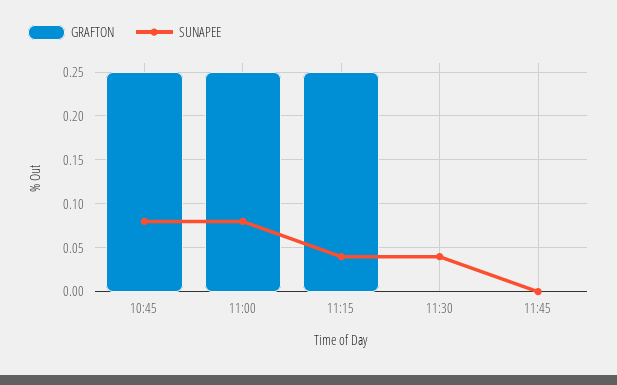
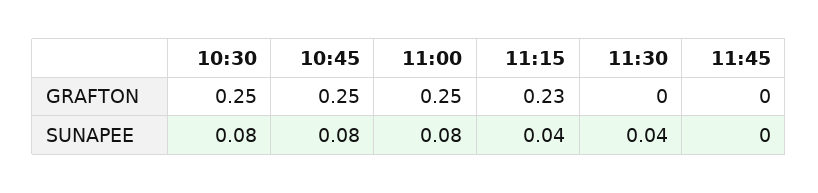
  {
    "GRAFTON": {
      "10:45": 0.25,
      "11:00": 0.25,
-     "11:15": 0.25,
+     "11:15": 0.23,
      "11:30": 0,
-     "11:45": 0
+     "11:45": 0,
+     "10:30": 0.25
    },
    "SUNAPEE": {
      "10:45": 0.08,
      "11:00": 0.08,
      "11:15": 0.04,
      "11:30": 0.04,
-     "11:45": 0
+     "11:45": 0,
+     "10:30": 0.08
    }
  }

